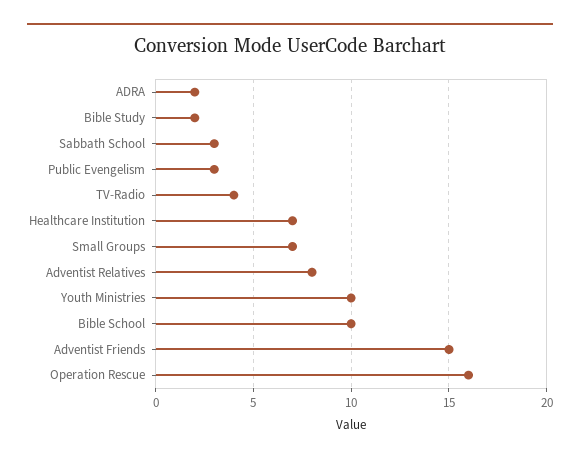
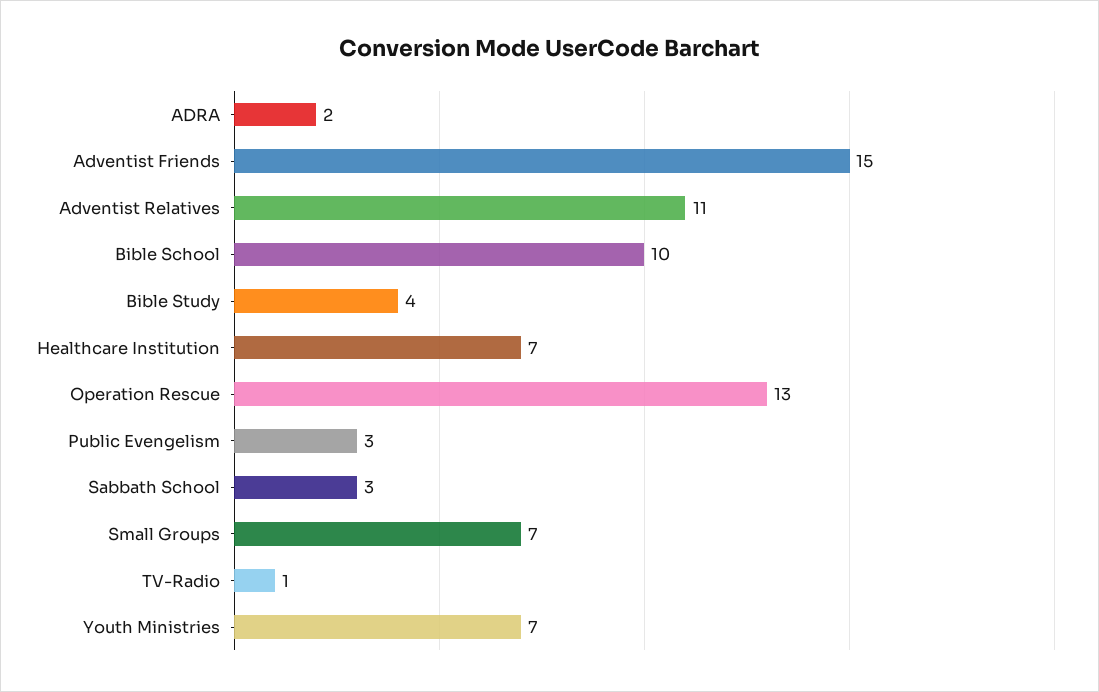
  {
    "ADRA": 2,
-   "Bible Study": 2,
+   "Bible Study": 4,
    "Sabbath School": 3,
    "Public Evengelism": 3,
-   "TV-Radio": 4,
+   "TV-Radio": 1,
    "Healthcare Institution": 7,
    "Small Groups": 7,
-   "Adventist Relatives": 8,
+   "Adventist Relatives": 11,
-   "Youth Ministries": 10,
+   "Youth Ministries": 7,
    "Bible School": 10,
    "Adventist Friends": 15,
-   "Operation Rescue": 16
+   "Operation Rescue": 13
  }

